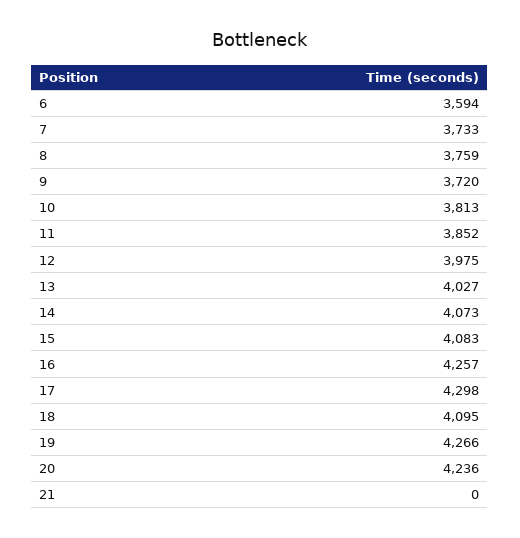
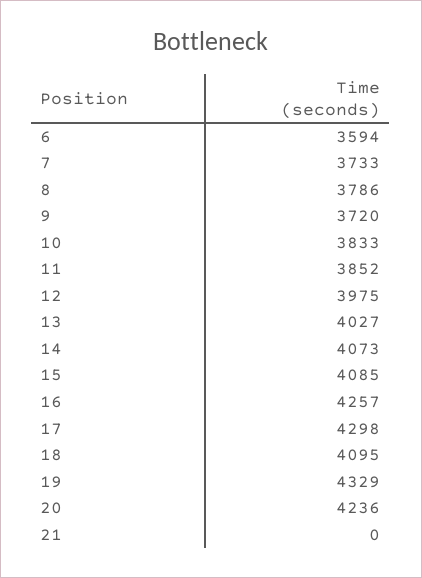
  {
    "6": 3594,
    "7": 3733,
-   "8": 3759,
+   "8": 3786,
    "9": 3720,
-   "10": 3813,
+   "10": 3833,
    "11": 3852,
    "12": 3975,
    "13": 4027,
    "14": 4073,
-   "15": 4083,
+   "15": 4085,
    "16": 4257,
    "17": 4298,
    "18": 4095,
-   "19": 4266,
+   "19": 4329,
    "20": 4236,
    "21": 0
  }

